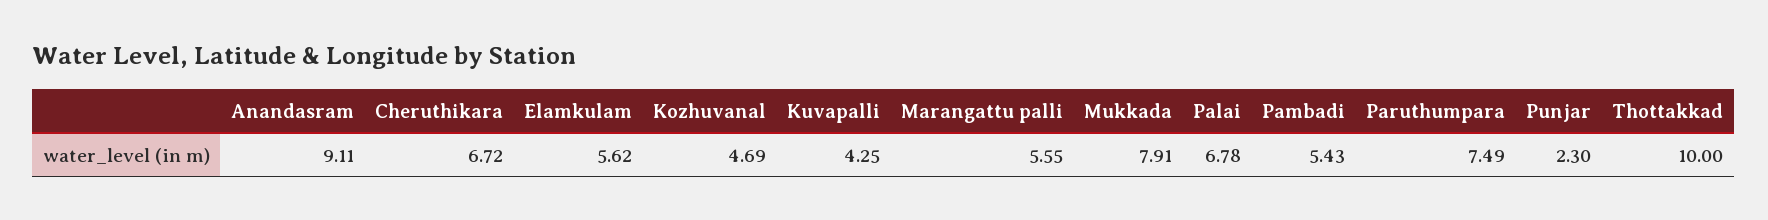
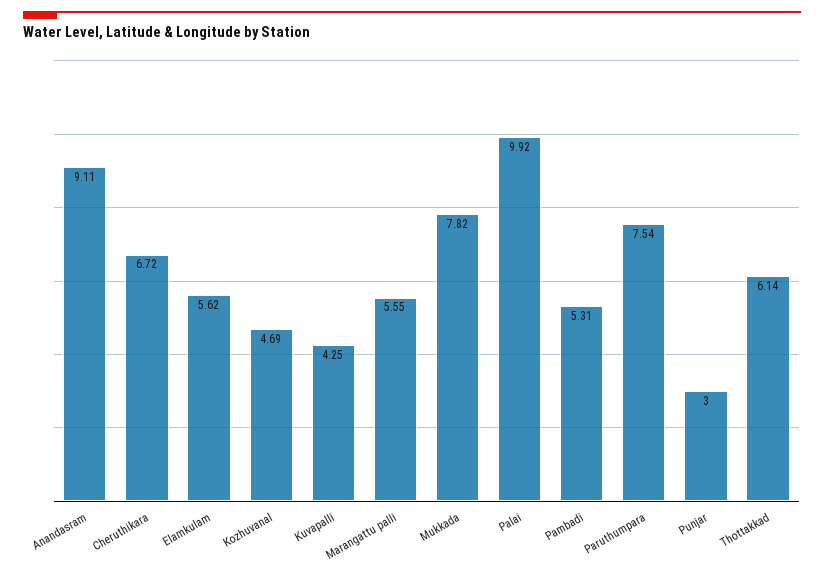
  {
    "Anandasram": 9.11,
    "Cheruthikara": 6.72,
    "Elamkulam": 5.62,
    "Kozhuvanal": 4.69,
    "Kuvapalli": 4.25,
    "Marangattu palli": 5.55,
-   "Mukkada": 7.91,
+   "Mukkada": 7.82,
-   "Palai": 6.78,
+   "Palai": 9.92,
-   "Pambadi": 5.43,
+   "Pambadi": 5.31,
-   "Paruthumpara": 7.49,
+   "Paruthumpara": 7.54,
-   "Punjar": 2.3,
+   "Punjar": 3,
-   "Thottakkad": 10
+   "Thottakkad": 6.14
  }

